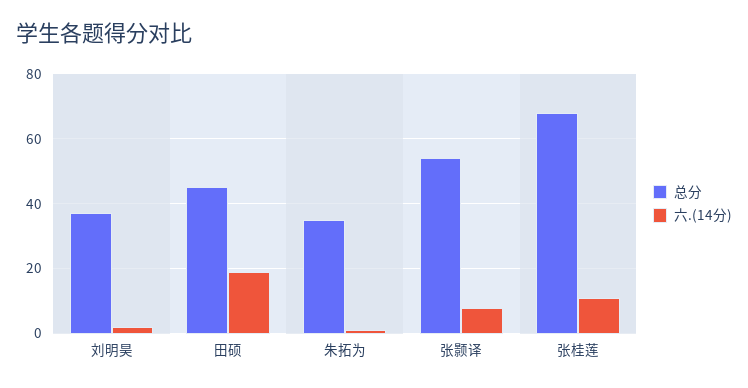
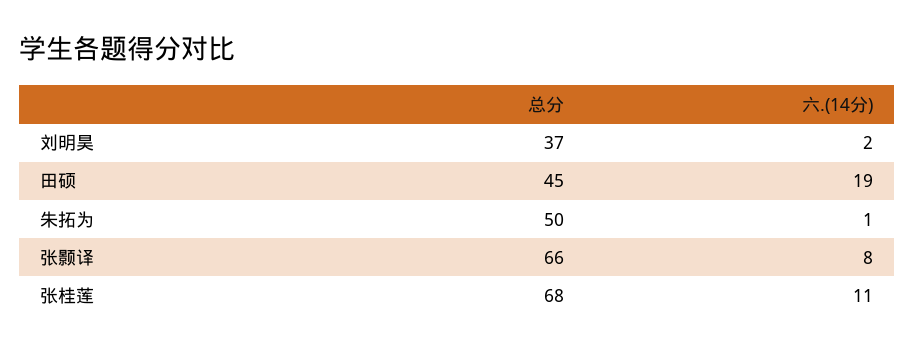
  {
    "总分": {
      "刘明昊": 37,
      "田硕": 45,
-     "朱拓为": 35,
+     "朱拓为": 50,
-     "张颢译": 55,
+     "张颢译": 66,
      "张桂莲": 68
    },
    "六.(14分)": {
      "刘明昊": 2,
      "田硕": 19,
      "朱拓为": 1,
      "张颢译": 8,
      "张桂莲": 11
    }
  }

